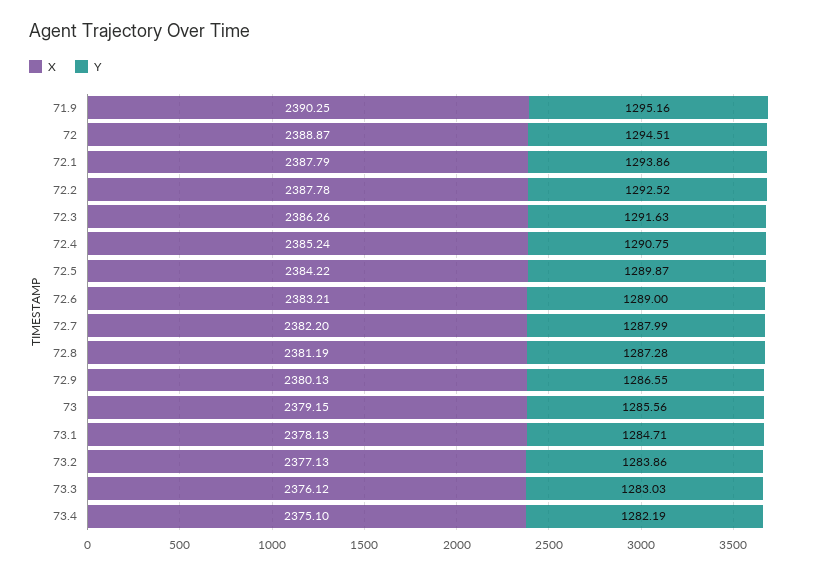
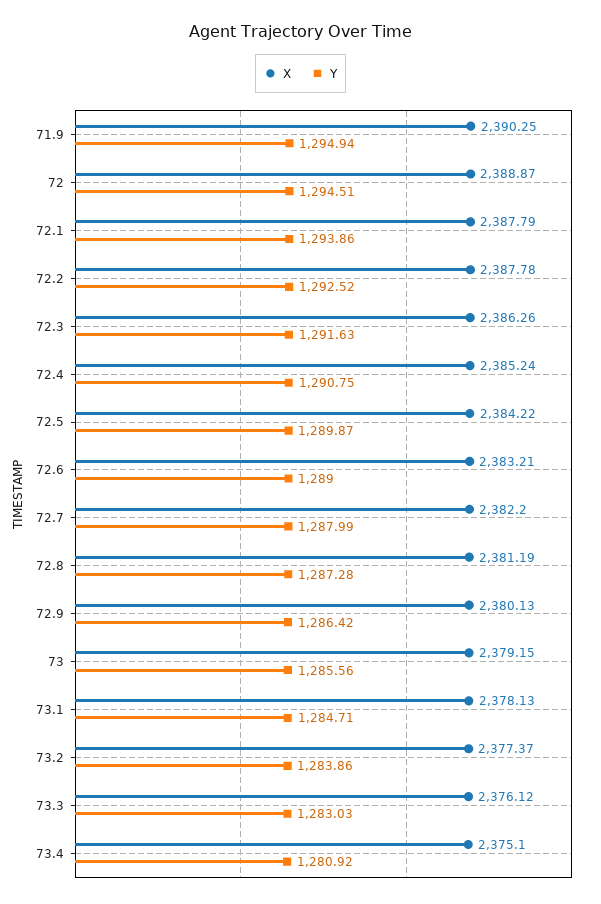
  {
    "X": {
      "71.9": 2390.25,
      "72": 2388.87,
      "72.1": 2387.79,
      "72.2": 2387.78,
      "72.3": 2386.26,
      "72.4": 2385.24,
      "72.5": 2384.22,
      "72.6": 2383.21,
      "72.7": 2382.2,
      "72.8": 2381.19,
      "72.9": 2380.13,
      "73": 2379.15,
      "73.1": 2378.13,
-     "73.2": 2377.13,
+     "73.2": 2377.37,
      "73.3": 2376.12,
      "73.4": 2375.1
    },
    "Y": {
-     "71.9": 1295.16,
+     "71.9": 1294.94,
      "72": 1294.51,
      "72.1": 1293.86,
      "72.2": 1292.52,
      "72.3": 1291.63,
      "72.4": 1290.75,
      "72.5": 1289.87,
      "72.6": 1289,
      "72.7": 1287.99,
      "72.8": 1287.28,
-     "72.9": 1286.55,
+     "72.9": 1286.42,
      "73": 1285.56,
      "73.1": 1284.71,
      "73.2": 1283.86,
      "73.3": 1283.03,
-     "73.4": 1282.19
+     "73.4": 1280.92
    }
  }

